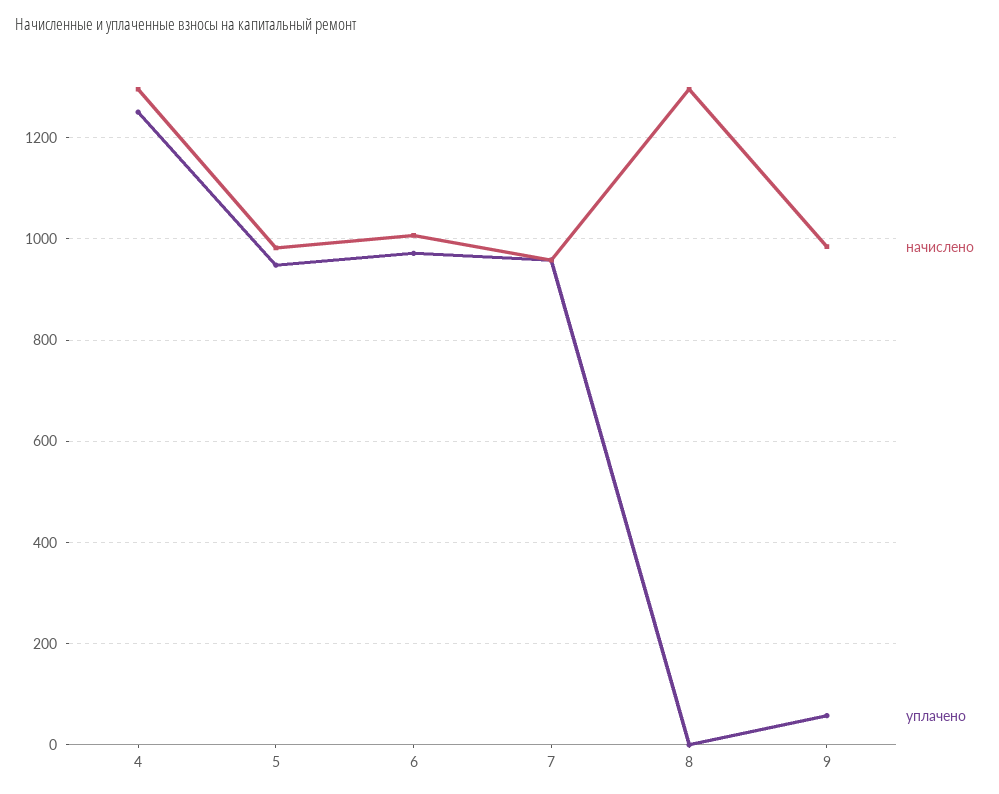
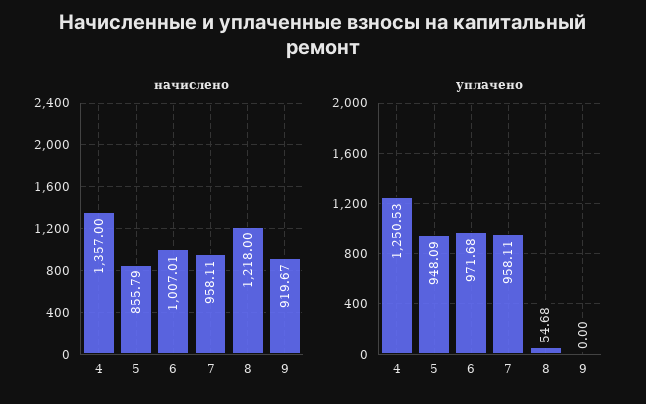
  {
    "начислено": {
-     "4": 1300,
+     "4": 1357,
-     "5": 980,
+     "5": 855.79,
      "6": 1007.01,
      "7": 958.11,
-     "8": 1300,
+     "8": 1218,
-     "9": 980
+     "9": 919.67
    },
    "уплачено": {
      "4": 1250.53,
      "5": 948.09,
      "6": 971.68,
      "7": 958.11,
-     "8": 0,
+     "8": 54.68,
-     "9": 60
+     "9": 0
    }
  }

